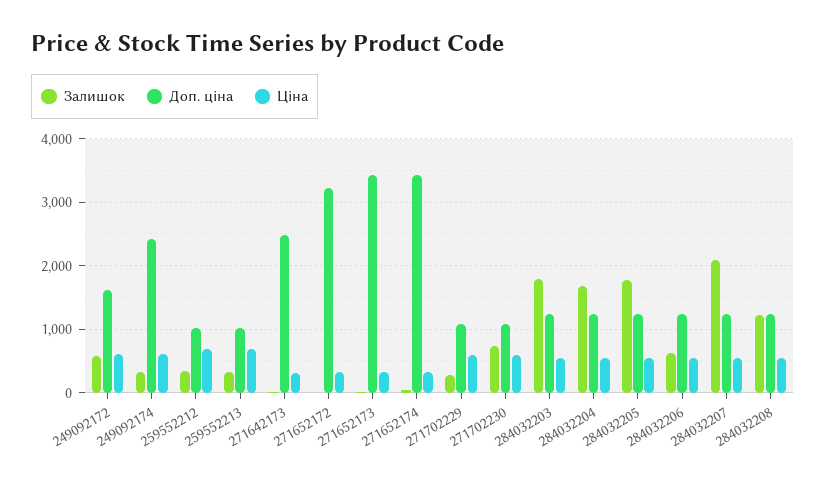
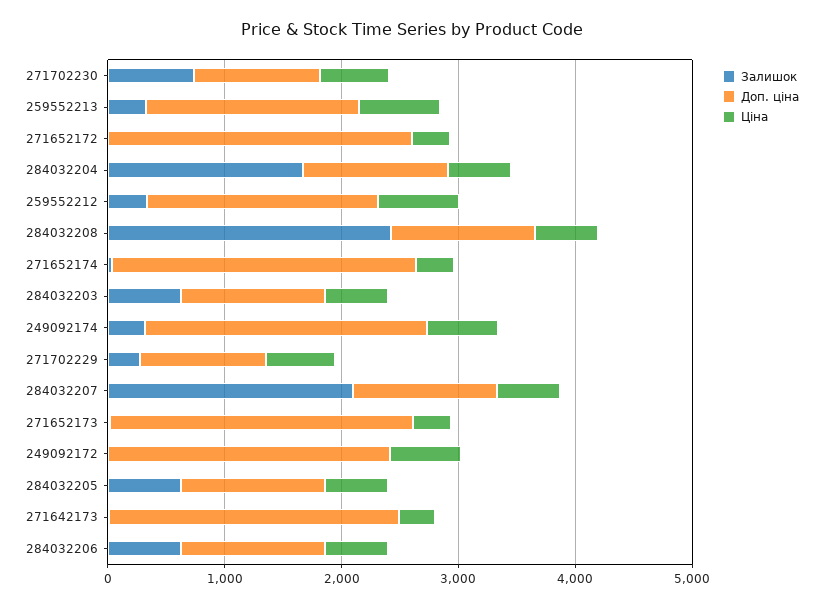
  {
    "Залишок": {
-     "249092172": 600,
+     "249092172": 0,
      "249092174": 300,
      "259552212": 300,
      "259552213": 300,
      "271642173": 0,
      "271652172": 0,
      "271652173": 0,
      "271652174": 0,
      "271702229": 300,
      "271702230": 700,
-     "284032203": 1800,
+     "284032203": 600,
      "284032204": 1700,
-     "284032205": 1800,
+     "284032205": 600,
      "284032206": 600,
      "284032207": 2100,
-     "284032208": 1200
+     "284032208": 2400
    },
    "Доп. ціна": {
-     "249092172": 1600,
+     "249092172": 2400,
      "249092174": 2400,
-     "259552212": 1000,
+     "259552212": 2000,
-     "259552213": 1000,
+     "259552213": 1800,
      "271642173": 2500,
-     "271652172": 3200,
+     "271652172": 2600,
-     "271652173": 3400,
+     "271652173": 2600,
-     "271652174": 3400,
+     "271652174": 2600,
      "271702229": 1100,
      "271702230": 1100,
      "284032203": 1200,
      "284032204": 1200,
      "284032205": 1200,
      "284032206": 1200,
      "284032207": 1200,
      "284032208": 1200
    },
    "Ціна": {
      "249092172": 600,
      "249092174": 600,
      "259552212": 700,
      "259552213": 700,
      "271642173": 300,
      "271652172": 300,
      "271652173": 300,
      "271652174": 300,
      "271702229": 600,
      "271702230": 600,
      "284032203": 500,
      "284032204": 500,
      "284032205": 500,
      "284032206": 500,
      "284032207": 500,
      "284032208": 500
    }
  }

